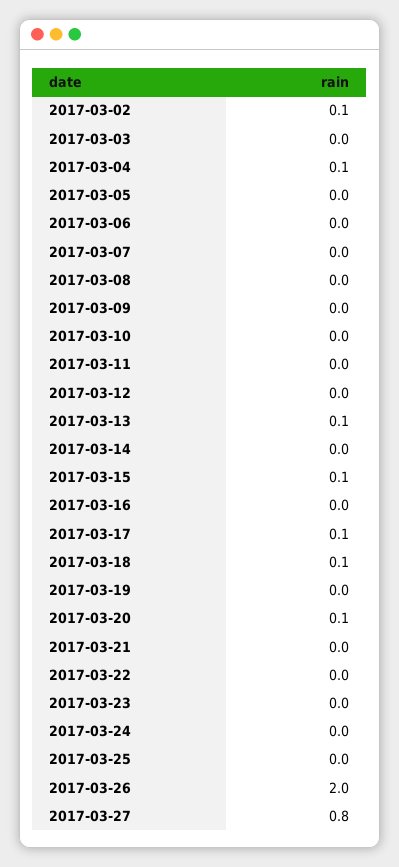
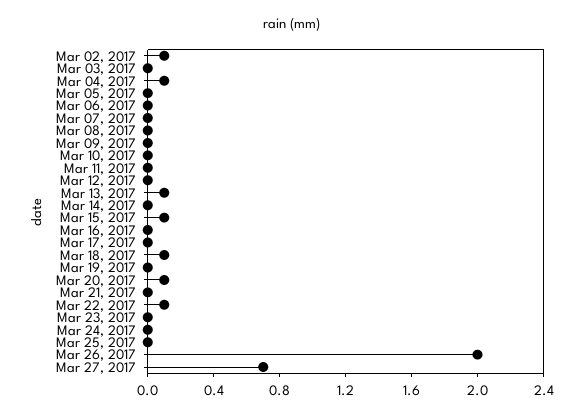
  {
    "2017-03-02": 0.1,
    "2017-03-03": 0,
    "2017-03-04": 0.1,
    "2017-03-05": 0,
    "2017-03-06": 0,
    "2017-03-07": 0,
    "2017-03-08": 0,
    "2017-03-09": 0,
    "2017-03-10": 0,
    "2017-03-11": 0,
    "2017-03-12": 0,
    "2017-03-13": 0.1,
    "2017-03-14": 0,
    "2017-03-15": 0.1,
    "2017-03-16": 0,
-   "2017-03-17": 0.1,
+   "2017-03-17": 0,
    "2017-03-18": 0.1,
    "2017-03-19": 0,
    "2017-03-20": 0.1,
    "2017-03-21": 0,
-   "2017-03-22": 0,
+   "2017-03-22": 0.1,
    "2017-03-23": 0,
    "2017-03-24": 0,
    "2017-03-25": 0,
    "2017-03-26": 2,
-   "2017-03-27": 0.8
+   "2017-03-27": 0.7
  }

